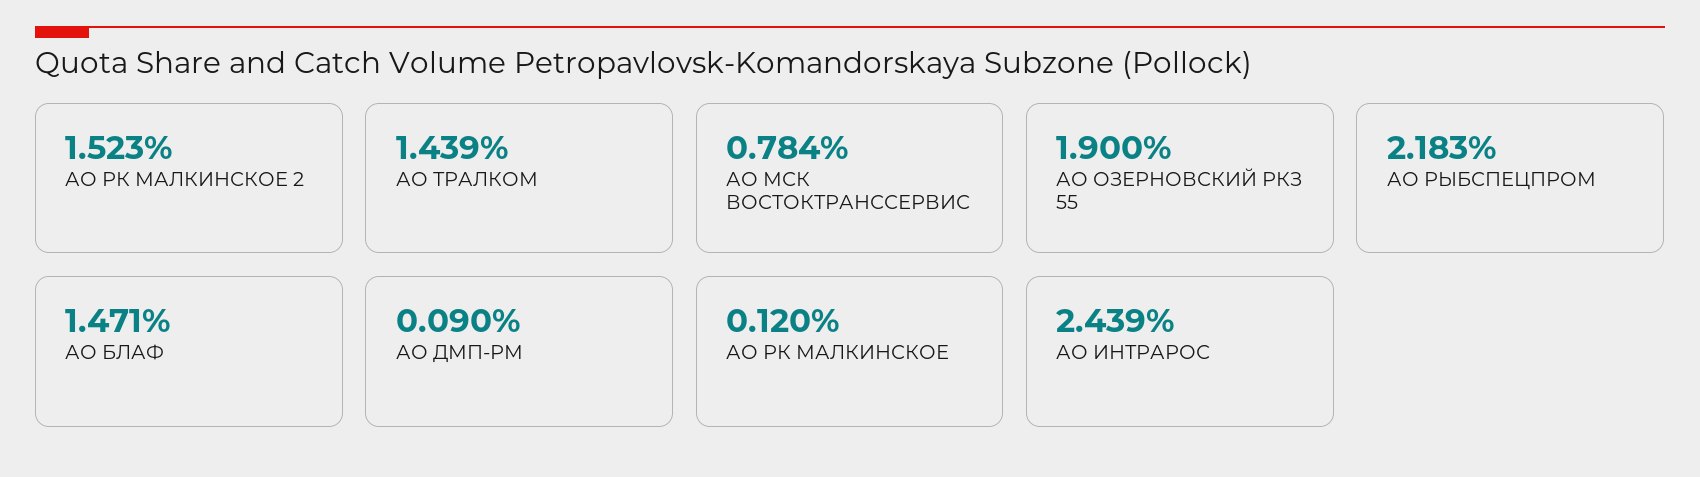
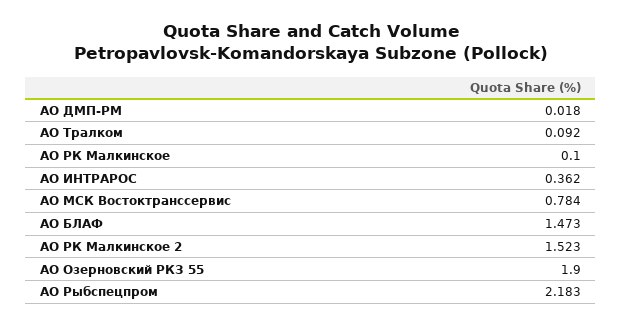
  {
    "АО РК МАЛКИНСКОЕ 2": 1.523,
-   "АО ТРАЛКОМ": 1.439,
+   "АО ТРАЛКОМ": 0.092,
    "АО МСК ВОСТОКТРАНССЕРВИС": 0.784,
    "АО ОЗЕРНОВСКИЙ РКЗ 55": 1.9,
    "АО РЫБСПЕЦПРОМ": 2.183,
-   "АО БЛАФ": 1.471,
+   "АО БЛАФ": 1.473,
-   "АО ДМП-РМ": 0.09,
+   "АО ДМП-РМ": 0.018,
-   "АО РК МАЛКИНСКОЕ": 0.12,
+   "АО РК МАЛКИНСКОЕ": 0.1,
-   "АО ИНТРАРОС": 2.439
+   "АО ИНТРАРОС": 0.362
  }

